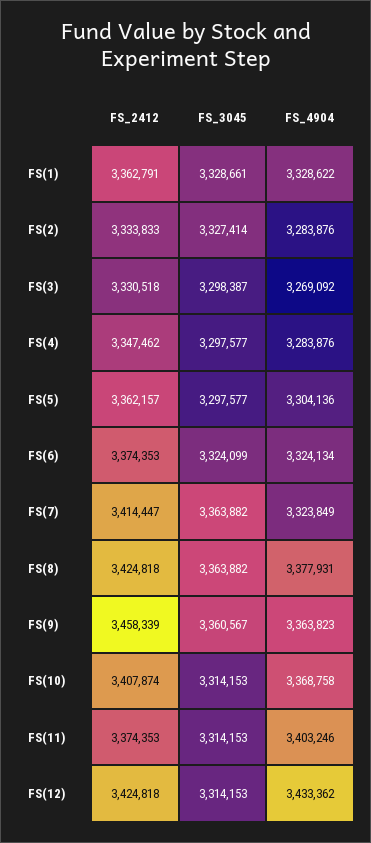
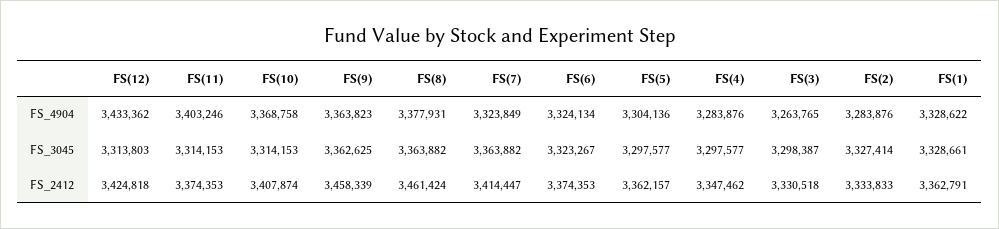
  {
    "FS_2412": {
      "FS(1)": 3362791,
      "FS(2)": 3333833,
      "FS(3)": 3330518,
      "FS(4)": 3347462,
      "FS(5)": 3362157,
      "FS(6)": 3374353,
      "FS(7)": 3414447,
-     "FS(8)": 3424818,
+     "FS(8)": 3461424,
      "FS(9)": 3458339,
      "FS(10)": 3407874,
      "FS(11)": 3374353,
      "FS(12)": 3424818
    },
    "FS_3045": {
      "FS(1)": 3328661,
      "FS(2)": 3327414,
      "FS(3)": 3298387,
      "FS(4)": 3297577,
      "FS(5)": 3297577,
-     "FS(6)": 3324099,
+     "FS(6)": 3323267,
      "FS(7)": 3363882,
      "FS(8)": 3363882,
-     "FS(9)": 3360567,
+     "FS(9)": 3362625,
      "FS(10)": 3314153,
      "FS(11)": 3314153,
-     "FS(12)": 3314153
+     "FS(12)": 3313803
    },
    "FS_4904": {
      "FS(1)": 3328622,
      "FS(2)": 3283876,
-     "FS(3)": 3269092,
+     "FS(3)": 3263765,
      "FS(4)": 3283876,
      "FS(5)": 3304136,
      "FS(6)": 3324134,
      "FS(7)": 3323849,
      "FS(8)": 3377931,
      "FS(9)": 3363823,
      "FS(10)": 3368758,
      "FS(11)": 3403246,
      "FS(12)": 3433362
    }
  }

